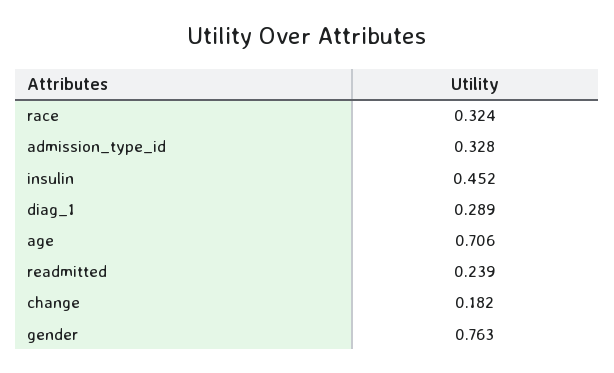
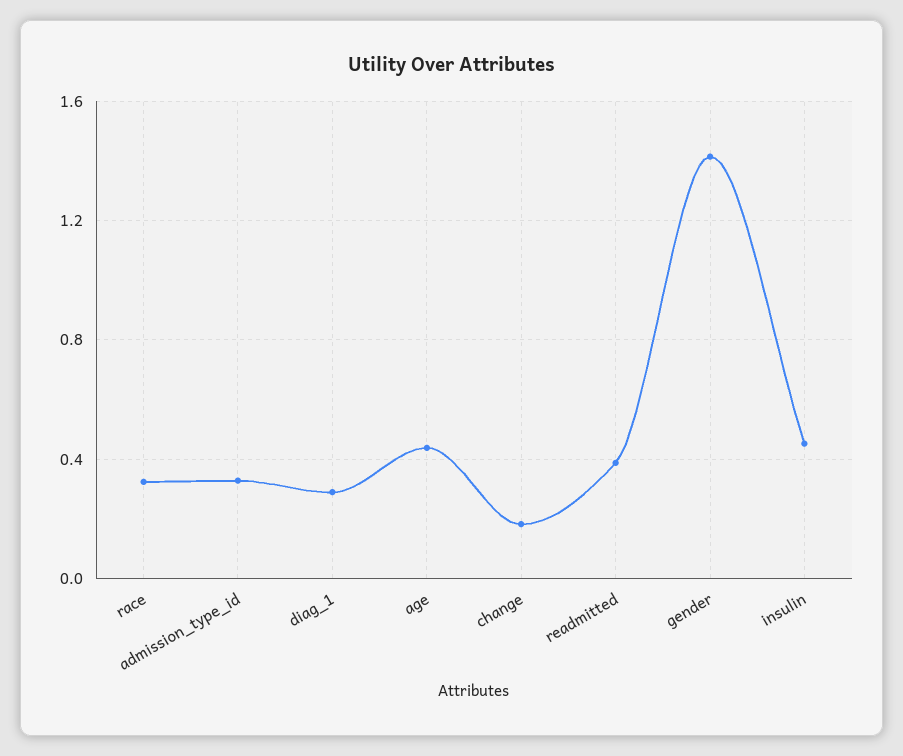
  {
    "race": 0.324,
    "admission_type_id": 0.328,
    "insulin": 0.452,
    "diag_1": 0.289,
-   "age": 0.706,
+   "age": 0.45,
-   "readmitted": 0.239,
+   "readmitted": 0.4,
    "change": 0.182,
-   "gender": 0.763
+   "gender": 1.4
  }

